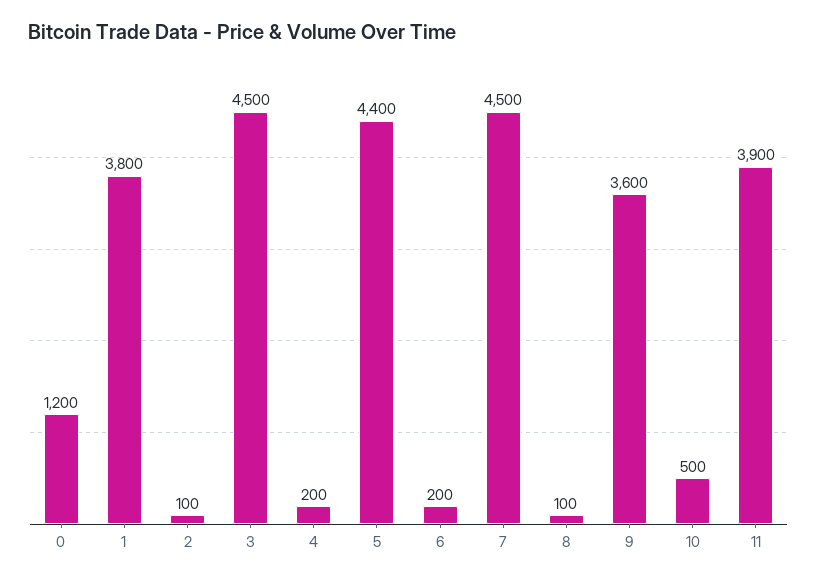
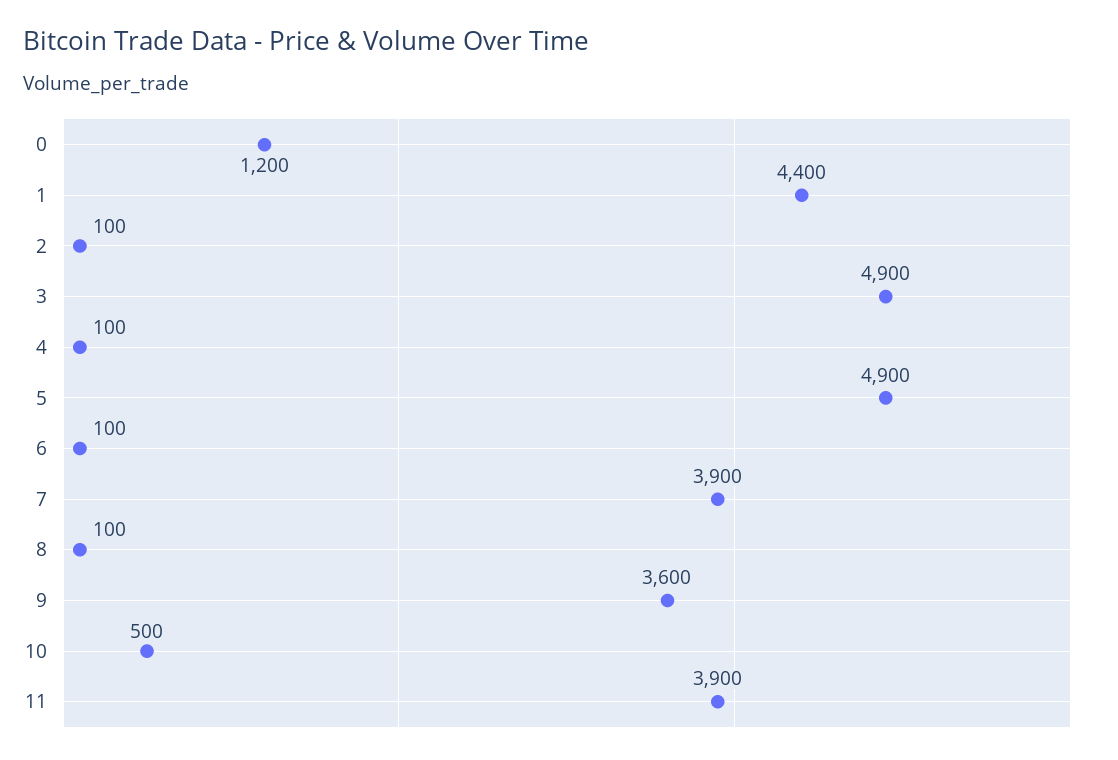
  {
    "0": 1200,
-   "1": 3800,
+   "1": 4400,
    "2": 100,
-   "3": 4500,
+   "3": 4900,
-   "4": 200,
+   "4": 100,
-   "5": 4400,
+   "5": 4900,
-   "6": 200,
+   "6": 100,
-   "7": 4500,
+   "7": 3900,
    "8": 100,
    "9": 3600,
    "10": 500,
    "11": 3900
  }

